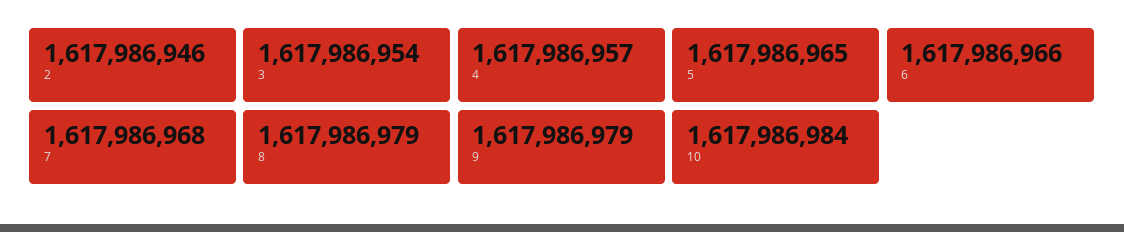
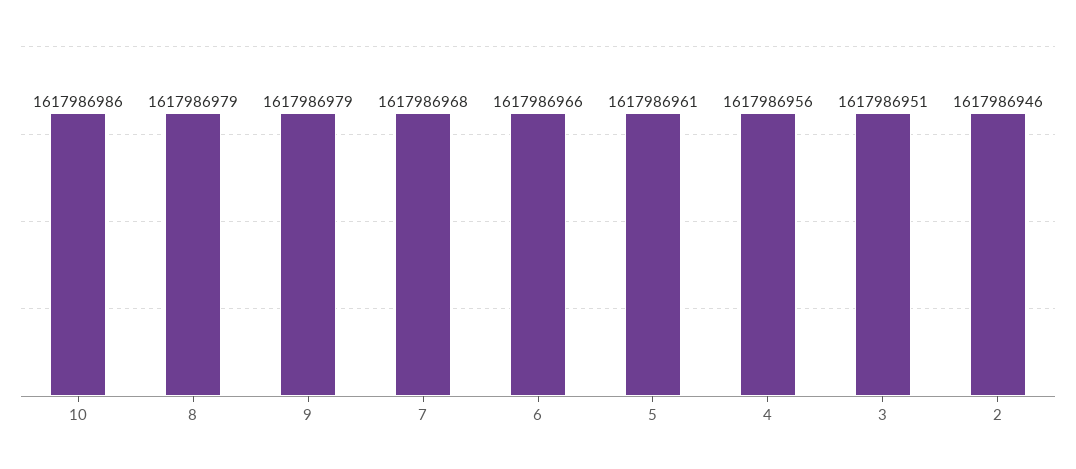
  {
    "2": 1617986946,
-   "3": 1617986954,
+   "3": 1617986951,
-   "4": 1617986957,
+   "4": 1617986956,
-   "5": 1617986965,
+   "5": 1617986961,
    "6": 1617986966,
    "7": 1617986968,
    "8": 1617986979,
    "9": 1617986979,
-   "10": 1617986984
+   "10": 1617986986
  }

